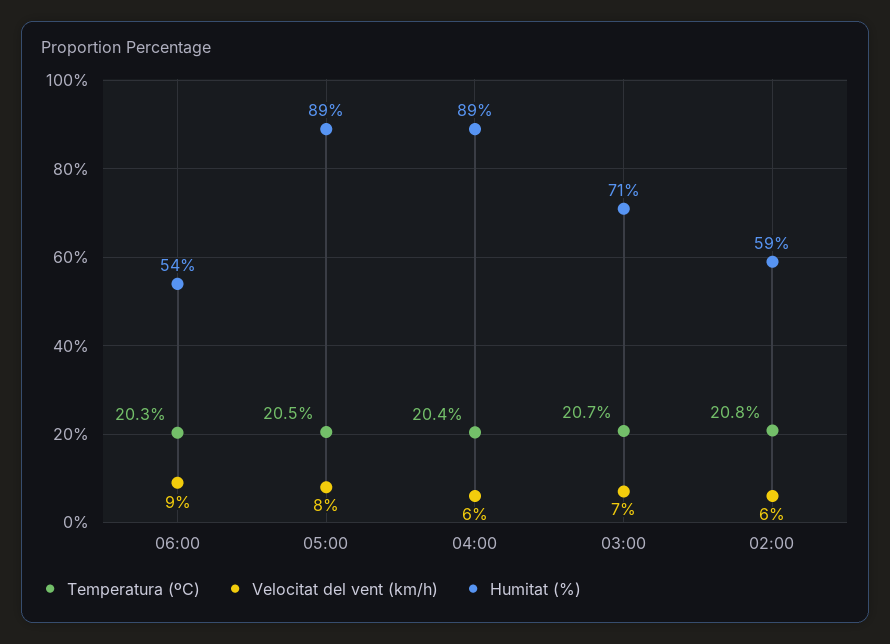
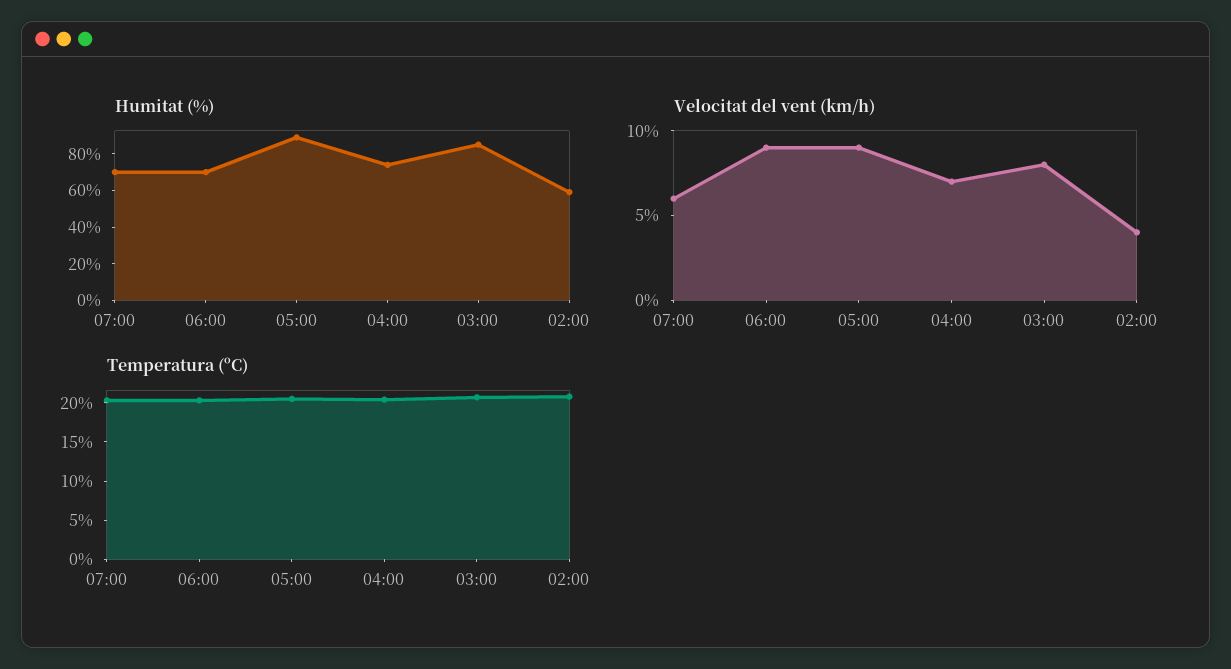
  {
    "Temperatura (ºC)": {
      "06:00": 20.3,
      "05:00": 20.5,
      "04:00": 20.4,
      "03:00": 20.7,
-     "02:00": 20.8
+     "02:00": 20.8,
+     "07:00": 20
    },
    "Velocitat del vent (km/h)": {
      "06:00": 9,
-     "05:00": 8,
+     "05:00": 9,
-     "04:00": 6,
+     "04:00": 7,
-     "03:00": 7,
+     "03:00": 8,
-     "02:00": 6
+     "02:00": 4,
+     "07:00": 6
    },
    "Humitat (%)": {
-     "06:00": 54,
+     "06:00": 70,
      "05:00": 89,
-     "04:00": 89,
+     "04:00": 75,
-     "03:00": 71,
+     "03:00": 85,
-     "02:00": 59
+     "02:00": 59,
+     "07:00": 70
    }
  }

